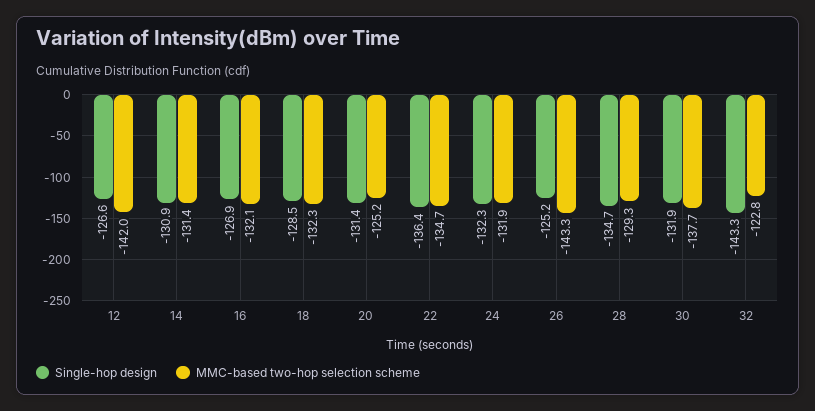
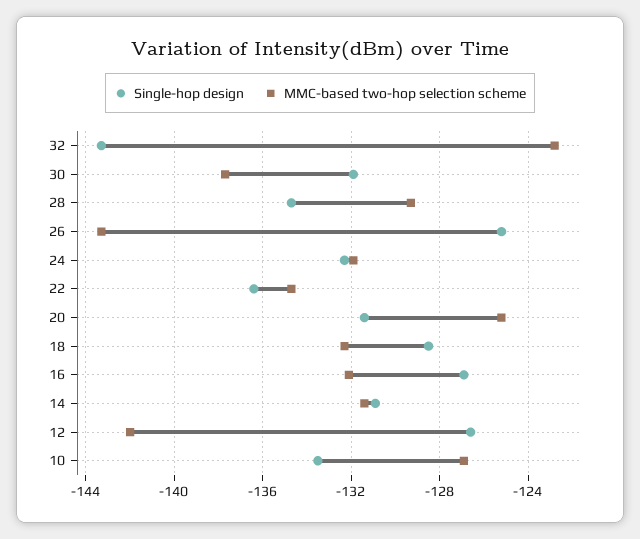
  {
    "Single-hop design": {
      "12": -126.6,
      "14": -130.9,
      "16": -126.9,
      "18": -128.5,
      "20": -131.4,
      "22": -136.4,
      "24": -132.3,
      "26": -125.2,
      "28": -134.7,
      "30": -131.9,
-     "32": -143.3
+     "32": -143.3,
+     "10": -133.5
    },
    "MMC-based two-hop selection scheme": {
      "12": -142,
      "14": -131.4,
      "16": -132.1,
      "18": -132.3,
      "20": -125.2,
      "22": -134.7,
      "24": -131.9,
      "26": -143.3,
      "28": -129.3,
      "30": -137.7,
-     "32": -122.8
+     "32": -122.8,
+     "10": -127
    }
  }

